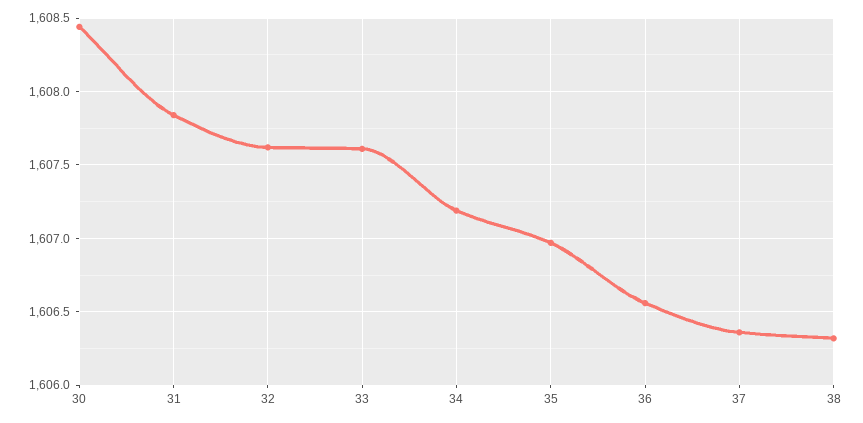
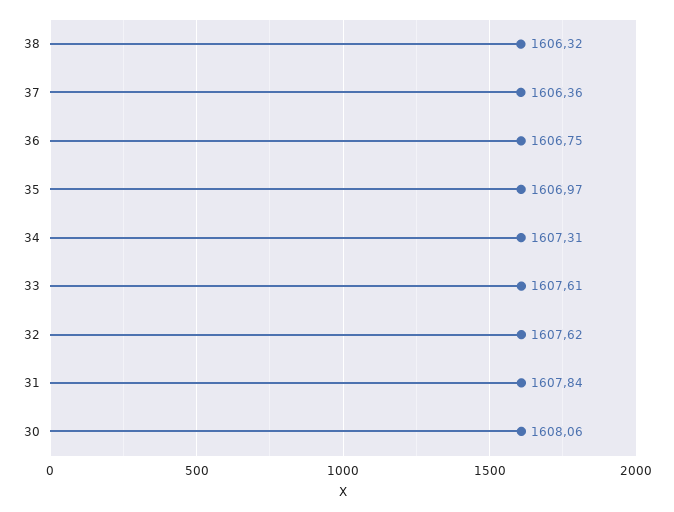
  {
-   "30": 1608.45,
+   "30": 1608.06,
    "31": 1607.84,
    "32": 1607.62,
    "33": 1607.61,
-   "34": 1607.2,
+   "34": 1607.31,
    "35": 1606.97,
-   "36": 1606.55,
+   "36": 1606.75,
    "37": 1606.36,
    "38": 1606.32
  }

